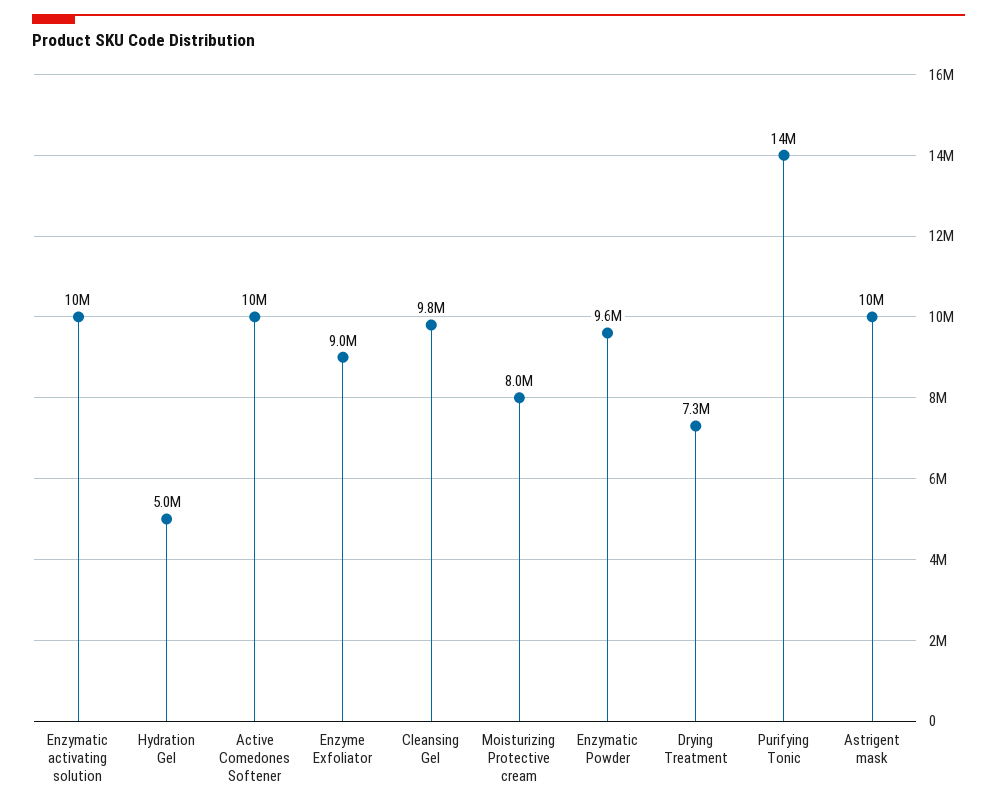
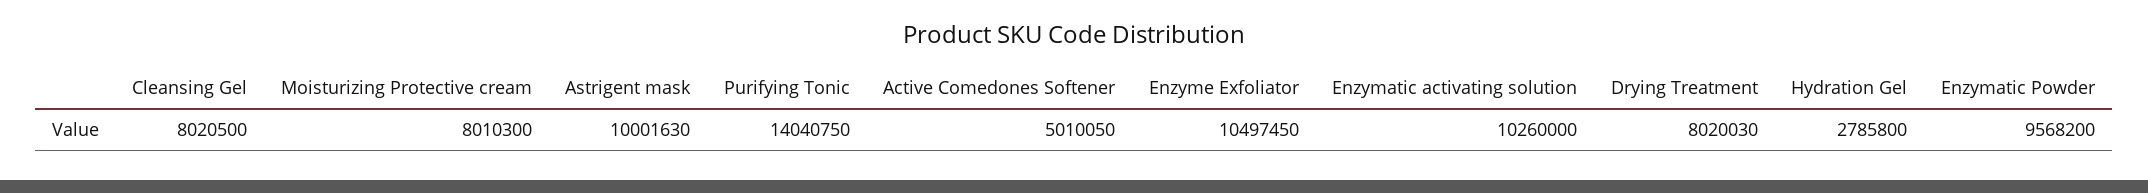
  {
    "Enzymatic activating solution": 10260000,
-   "Hydration Gel": 5000000,
+   "Hydration Gel": 2785800,
-   "Active Comedones Softener": 10000000,
+   "Active Comedones Softener": 5010050,
-   "Enzyme Exfoliator": 9000000,
+   "Enzyme Exfoliator": 10497450,
-   "Cleansing Gel": 9800000,
+   "Cleansing Gel": 8020500,
    "Moisturizing Protective cream": 8010300,
    "Enzymatic Powder": 9568200,
-   "Drying Treatment": 7300000,
+   "Drying Treatment": 8020030,
    "Purifying Tonic": 14040750,
    "Astrigent mask": 10001630
  }

